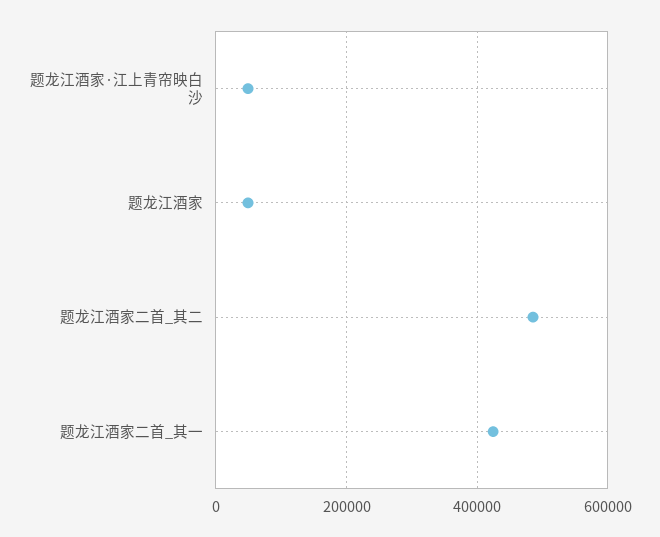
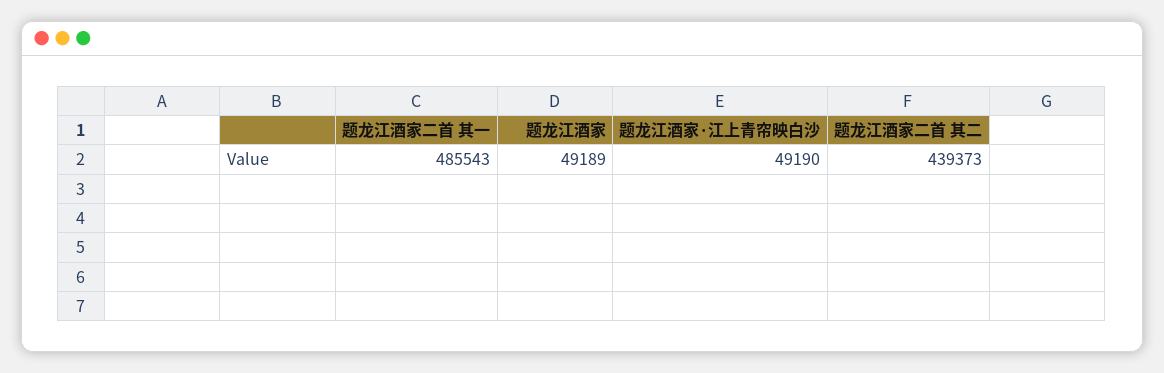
  {
    "题龙江酒家·江上青帘映白沙": 49190,
    "题龙江酒家": 49189,
-   "题龙江酒家二首_其二": 480000,
+   "题龙江酒家二首_其二": 439373,
-   "题龙江酒家二首_其一": 420000
+   "题龙江酒家二首_其一": 485543
  }

